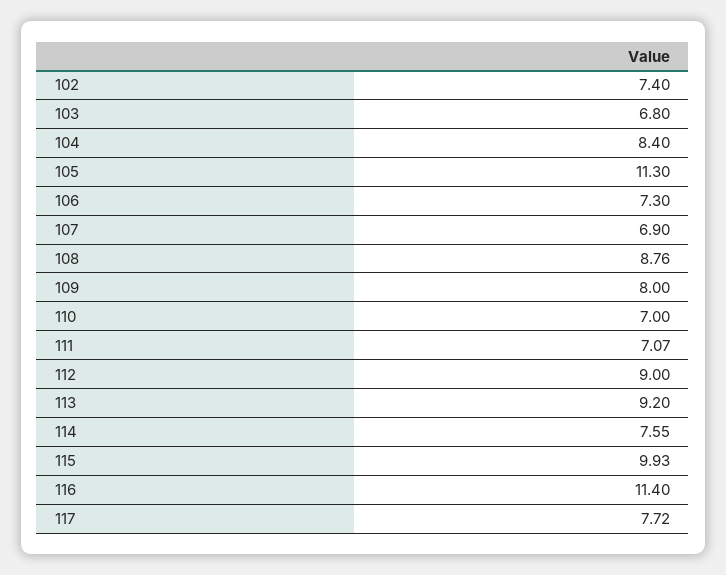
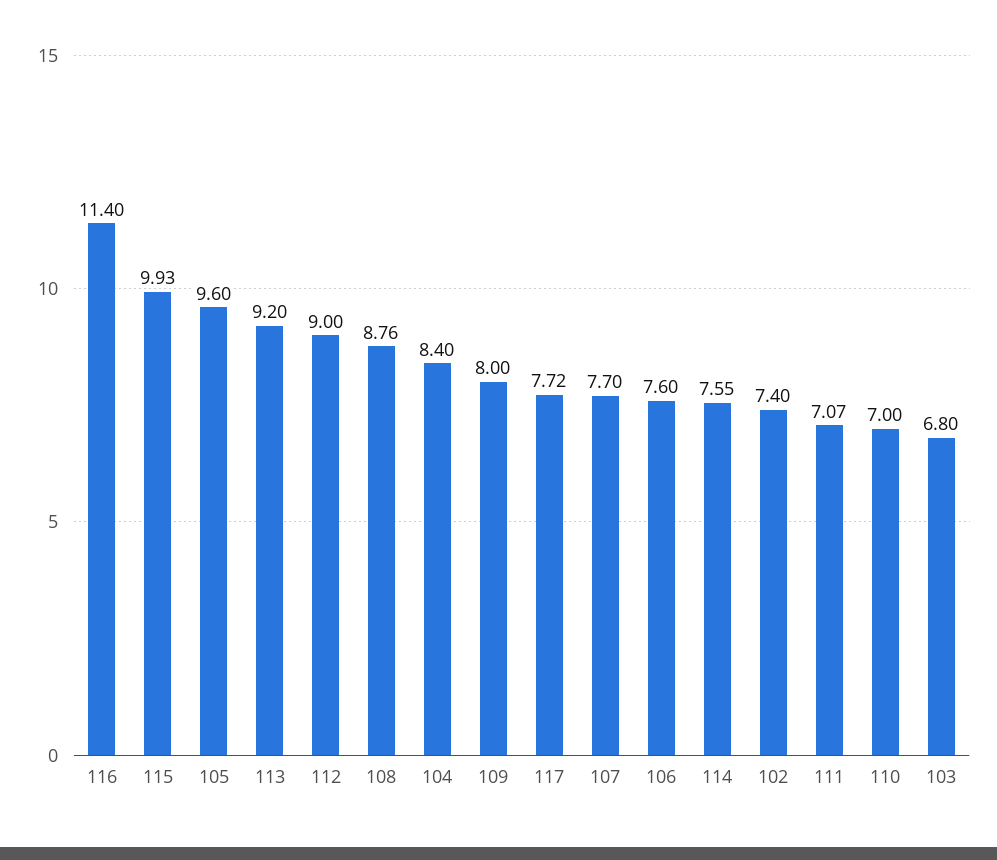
  {
    "102": 7.4,
    "103": 6.8,
    "104": 8.4,
-   "105": 11.3,
+   "105": 9.6,
-   "106": 7.3,
+   "106": 7.6,
-   "107": 6.9,
+   "107": 7.7,
    "108": 8.76,
    "109": 8,
    "110": 7,
    "111": 7.07,
    "112": 9,
    "113": 9.2,
    "114": 7.55,
    "115": 9.93,
    "116": 11.4,
    "117": 7.72
  }

